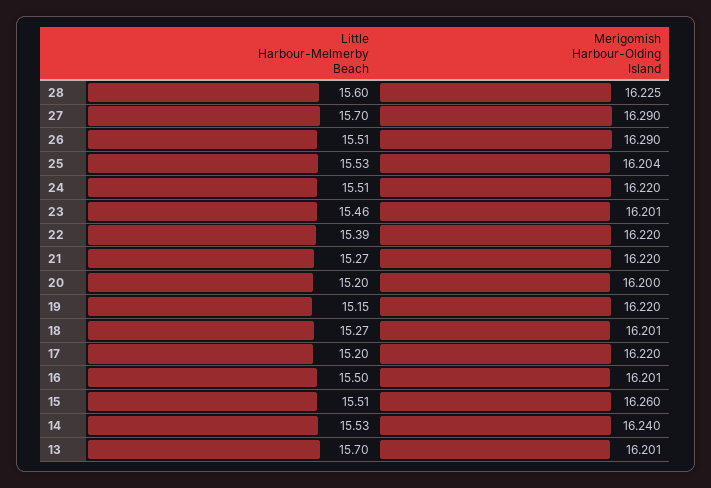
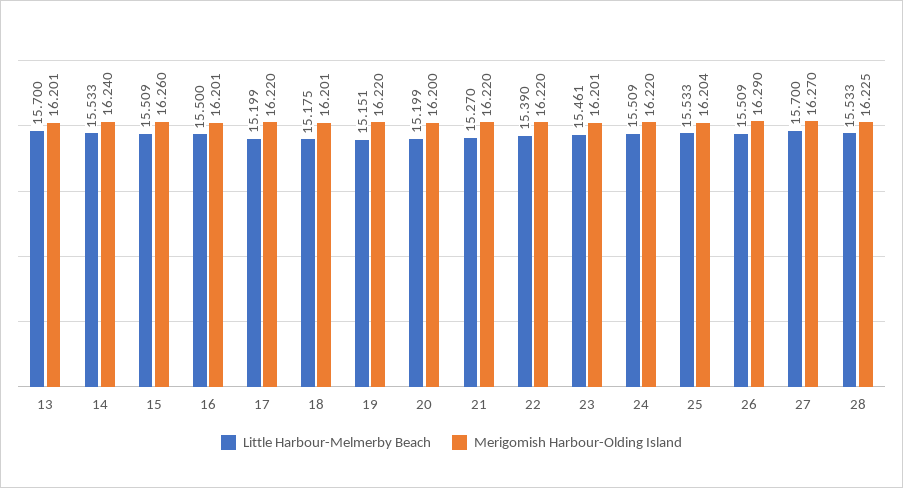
  {
    "Little Harbour-Melmerby Beach": {
-     "28": 15.6,
+     "28": 15.533,
      "27": 15.7,
      "26": 15.509,
      "25": 15.533,
      "24": 15.509,
      "23": 15.461,
      "22": 15.39,
      "21": 15.27,
      "20": 15.199,
      "19": 15.151,
-     "18": 15.27,
+     "18": 15.175,
      "17": 15.199,
      "16": 15.5,
      "15": 15.509,
      "14": 15.533,
      "13": 15.7
    },
    "Merigomish Harbour-Olding Island": {
      "28": 16.225,
-     "27": 16.29,
+     "27": 16.27,
      "26": 16.29,
      "25": 16.204,
      "24": 16.22,
      "23": 16.201,
      "22": 16.22,
      "21": 16.22,
      "20": 16.2,
      "19": 16.22,
      "18": 16.201,
      "17": 16.22,
      "16": 16.201,
      "15": 16.26,
      "14": 16.24,
      "13": 16.201
    }
  }

